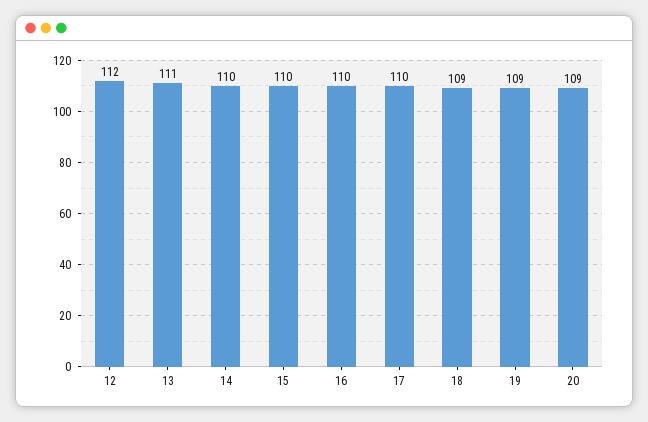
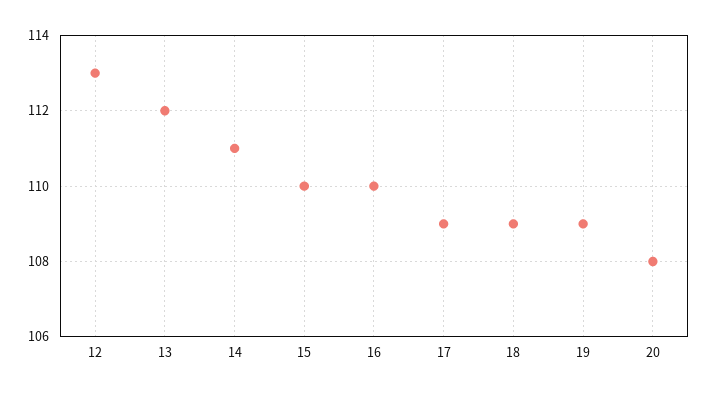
  {
-   "12": 112,
+   "12": 113,
-   "13": 111,
+   "13": 112,
-   "14": 110,
+   "14": 111,
    "15": 110,
    "16": 110,
-   "17": 110,
+   "17": 109,
    "18": 109,
    "19": 109,
-   "20": 109
+   "20": 108
  }

